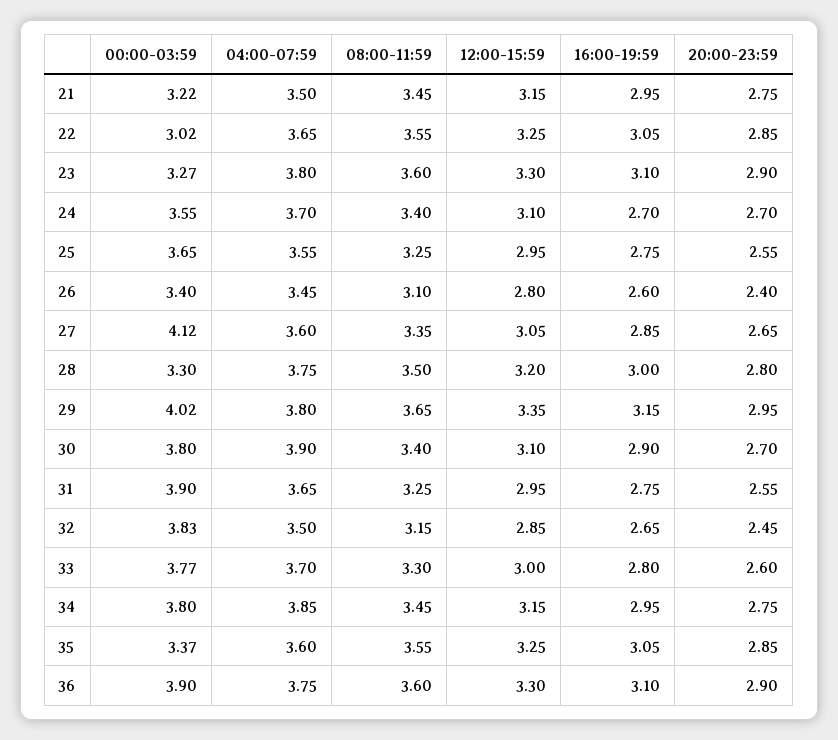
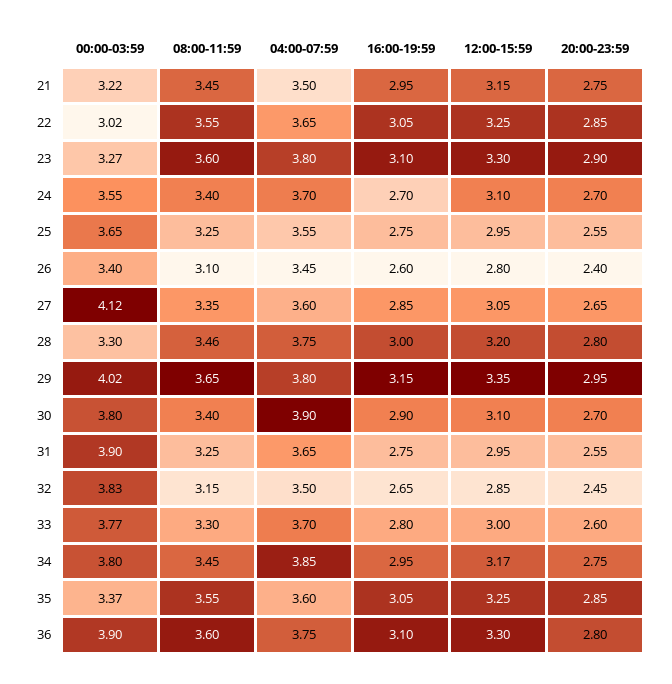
  {
    "00:00-03:59": {
      "21": 3.22,
      "22": 3.02,
      "23": 3.27,
      "24": 3.55,
      "25": 3.65,
      "26": 3.4,
      "27": 4.12,
      "28": 3.3,
      "29": 4.02,
      "30": 3.8,
      "31": 3.9,
      "32": 3.83,
      "33": 3.77,
      "34": 3.8,
      "35": 3.37,
      "36": 3.9
    },
    "04:00-07:59": {
      "21": 3.5,
      "22": 3.65,
      "23": 3.8,
      "24": 3.7,
      "25": 3.55,
      "26": 3.45,
      "27": 3.6,
      "28": 3.75,
      "29": 3.8,
      "30": 3.9,
      "31": 3.65,
      "32": 3.5,
      "33": 3.7,
      "34": 3.85,
      "35": 3.6,
      "36": 3.75
    },
    "08:00-11:59": {
      "21": 3.45,
      "22": 3.55,
      "23": 3.6,
      "24": 3.4,
      "25": 3.25,
      "26": 3.1,
      "27": 3.35,
-     "28": 3.5,
+     "28": 3.46,
      "29": 3.65,
      "30": 3.4,
      "31": 3.25,
      "32": 3.15,
      "33": 3.3,
      "34": 3.45,
      "35": 3.55,
      "36": 3.6
    },
    "12:00-15:59": {
      "21": 3.15,
      "22": 3.25,
      "23": 3.3,
      "24": 3.1,
      "25": 2.95,
      "26": 2.8,
      "27": 3.05,
      "28": 3.2,
      "29": 3.35,
      "30": 3.1,
      "31": 2.95,
      "32": 2.85,
      "33": 3,
-     "34": 3.15,
+     "34": 3.17,
      "35": 3.25,
      "36": 3.3
    },
    "16:00-19:59": {
      "21": 2.95,
      "22": 3.05,
      "23": 3.1,
      "24": 2.7,
      "25": 2.75,
      "26": 2.6,
      "27": 2.85,
      "28": 3,
      "29": 3.15,
      "30": 2.9,
      "31": 2.75,
      "32": 2.65,
      "33": 2.8,
      "34": 2.95,
      "35": 3.05,
      "36": 3.1
    },
    "20:00-23:59": {
      "21": 2.75,
      "22": 2.85,
      "23": 2.9,
      "24": 2.7,
      "25": 2.55,
      "26": 2.4,
      "27": 2.65,
      "28": 2.8,
      "29": 2.95,
      "30": 2.7,
      "31": 2.55,
      "32": 2.45,
      "33": 2.6,
      "34": 2.75,
      "35": 2.85,
-     "36": 2.9
+     "36": 2.8
    }
  }

